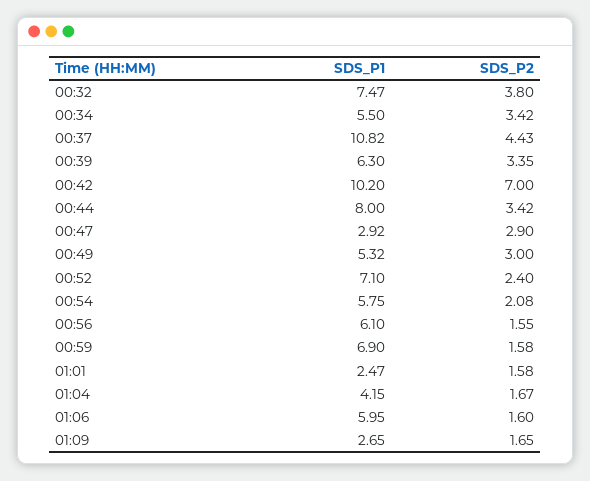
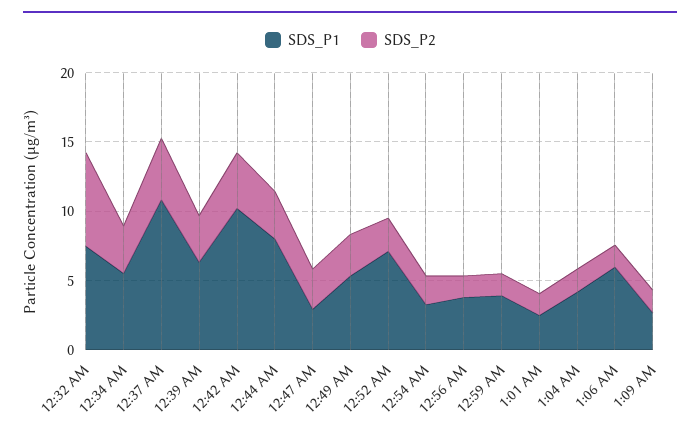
  {
    "SDS_P1": {
      "00:32": 7.47,
      "00:34": 5.5,
      "00:37": 10.82,
      "00:39": 6.3,
      "00:42": 10.2,
      "00:44": 8,
      "00:47": 2.92,
      "00:49": 5.32,
      "00:52": 7.1,
-     "00:54": 5.75,
+     "00:54": 3,
-     "00:56": 6.1,
+     "00:56": 4,
-     "00:59": 6.9,
+     "00:59": 4,
      "01:01": 2.47,
      "01:04": 4.15,
      "01:06": 5.95,
      "01:09": 2.65
    },
    "SDS_P2": {
-     "00:32": 3.8,
+     "00:32": 7,
      "00:34": 3.42,
      "00:37": 4.43,
      "00:39": 3.35,
-     "00:42": 7,
+     "00:42": 4,
      "00:44": 3.42,
      "00:47": 2.9,
      "00:49": 3,
      "00:52": 2.4,
      "00:54": 2.08,
      "00:56": 1.55,
      "00:59": 1.58,
      "01:01": 1.58,
      "01:04": 1.67,
      "01:06": 1.6,
      "01:09": 1.65
    }
  }

